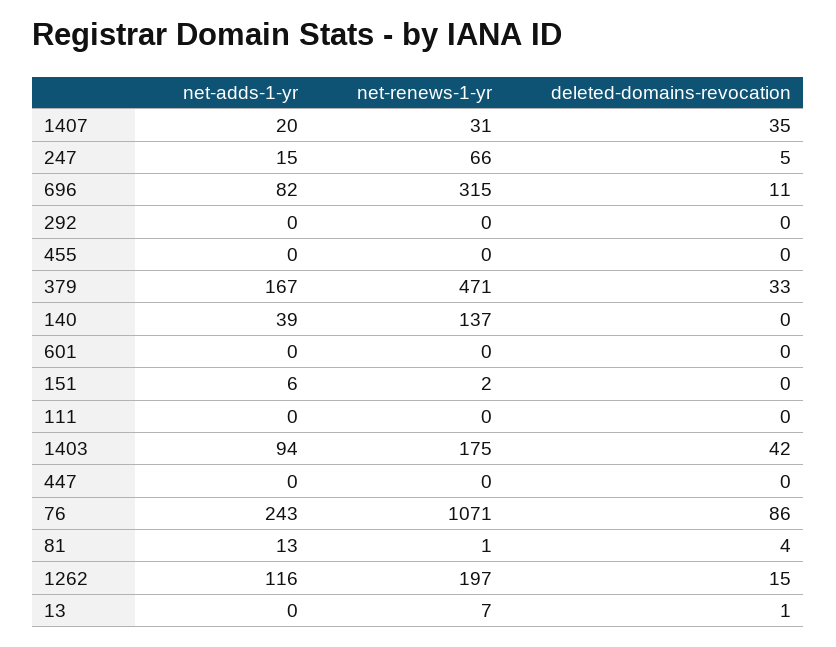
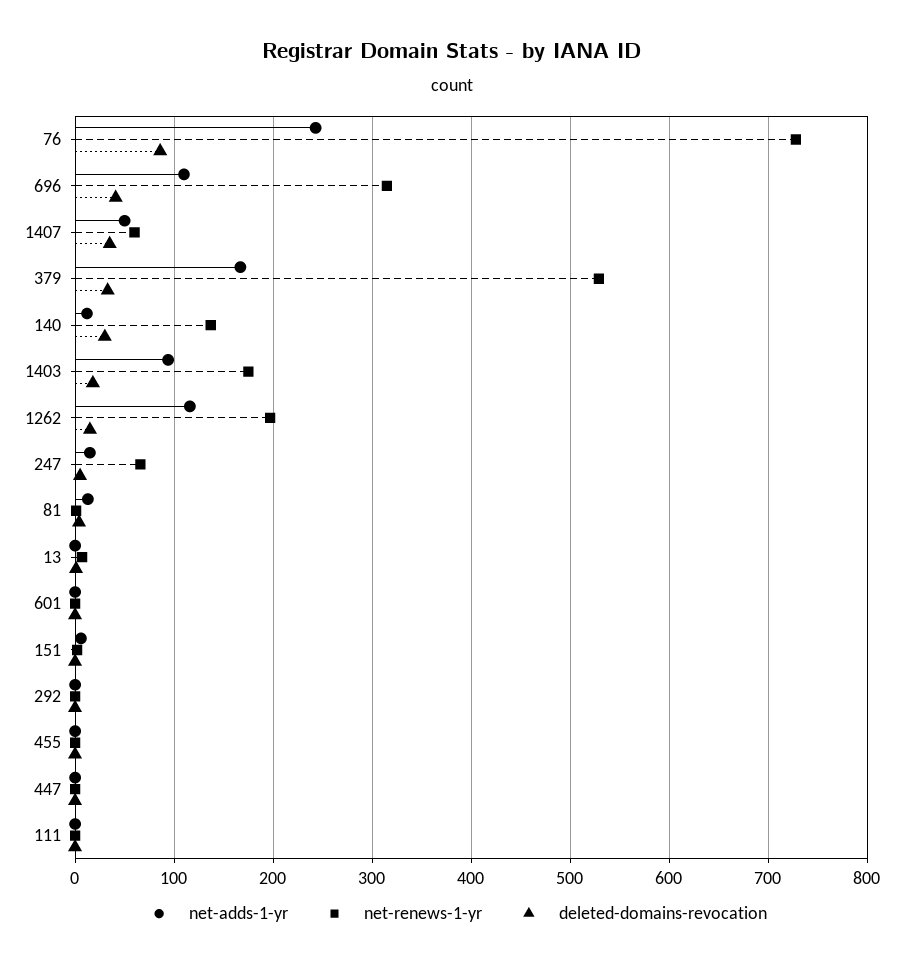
  {
    "net-adds-1-yr": {
-     "1407": 20,
+     "1407": 50,
      "247": 15,
-     "696": 82,
+     "696": 110,
      "292": 0,
      "455": 0,
      "379": 167,
-     "140": 39,
+     "140": 10,
      "601": 0,
      "151": 6,
      "111": 0,
      "1403": 94,
      "447": 0,
      "76": 243,
      "81": 13,
      "1262": 116,
      "13": 0
    },
    "net-renews-1-yr": {
-     "1407": 31,
+     "1407": 60,
      "247": 66,
      "696": 315,
      "292": 0,
      "455": 0,
-     "379": 471,
+     "379": 530,
      "140": 137,
      "601": 0,
      "151": 2,
      "111": 0,
      "1403": 175,
      "447": 0,
-     "76": 1071,
+     "76": 730,
      "81": 1,
      "1262": 197,
      "13": 7
    },
    "deleted-domains-revocation": {
      "1407": 35,
      "247": 5,
-     "696": 11,
+     "696": 40,
      "292": 0,
      "455": 0,
      "379": 33,
-     "140": 0,
+     "140": 30,
      "601": 0,
      "151": 0,
      "111": 0,
-     "1403": 42,
+     "1403": 20,
      "447": 0,
      "76": 86,
      "81": 4,
      "1262": 15,
      "13": 1
    }
  }

